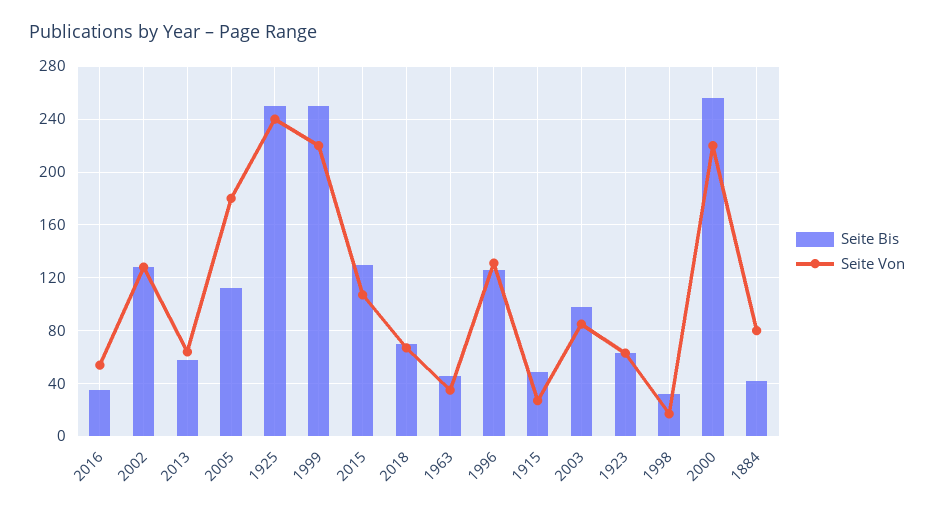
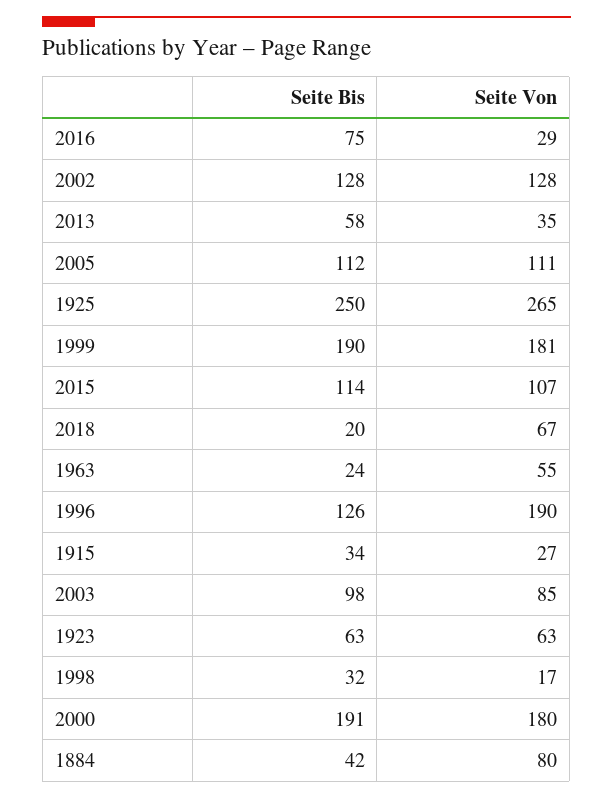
  {
    "Seite Bis": {
-     "2016": 35,
+     "2016": 75,
      "2002": 128,
      "2013": 58,
      "2005": 112,
      "1925": 250,
-     "1999": 250,
+     "1999": 190,
-     "2015": 130,
+     "2015": 114,
-     "2018": 70,
+     "2018": 20,
-     "1963": 45,
+     "1963": 24,
      "1996": 126,
-     "1915": 50,
+     "1915": 34,
      "2003": 98,
      "1923": 63,
      "1998": 32,
-     "2000": 255,
+     "2000": 191,
      "1884": 42
    },
    "Seite Von": {
-     "2016": 55,
+     "2016": 29,
      "2002": 128,
-     "2013": 65,
+     "2013": 35,
-     "2005": 180,
+     "2005": 111,
-     "1925": 240,
+     "1925": 265,
-     "1999": 220,
+     "1999": 181,
      "2015": 107,
      "2018": 67,
-     "1963": 35,
+     "1963": 55,
-     "1996": 130,
+     "1996": 190,
      "1915": 27,
      "2003": 85,
      "1923": 63,
      "1998": 17,
-     "2000": 220,
+     "2000": 180,
      "1884": 80
    }
  }

